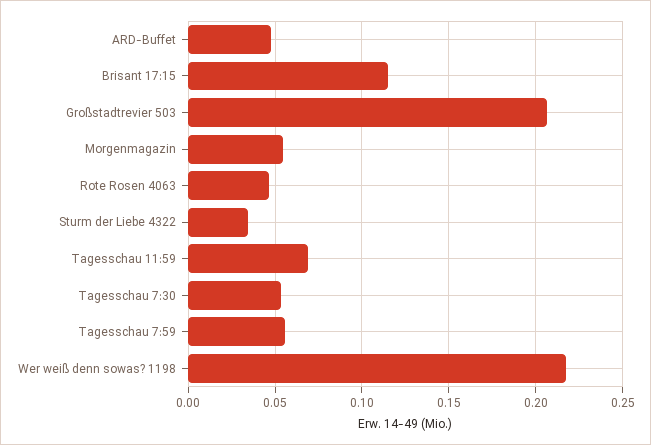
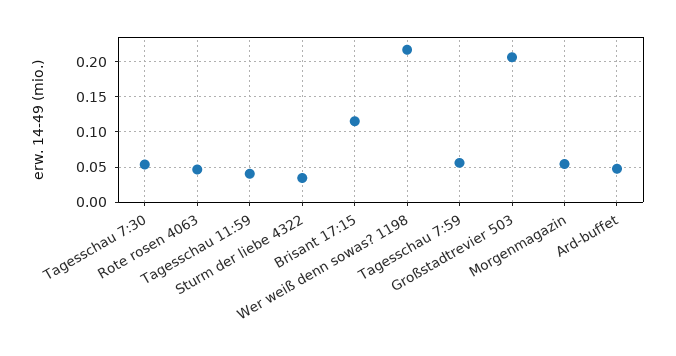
  {
    "ARD-Buffet": 0.05,
    "Brisant 17:15": 0.115,
    "Großstadtrevier 503": 0.205,
    "Morgenmagazin": 0.055,
    "Rote Rosen 4063": 0.045,
    "Sturm der Liebe 4322": 0.035,
-   "Tagesschau 11:59": 0.07,
+   "Tagesschau 11:59": 0.04,
    "Tagesschau 7:30": 0.055,
    "Tagesschau 7:59": 0.055,
    "Wer weiß denn sowas? 1198": 0.215
  }

